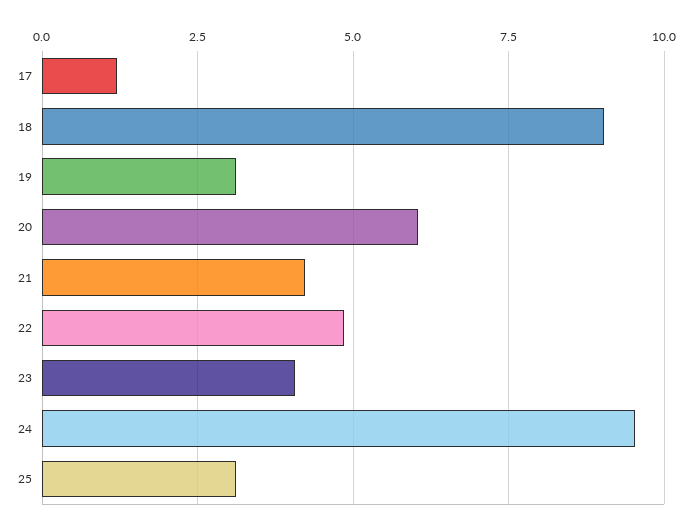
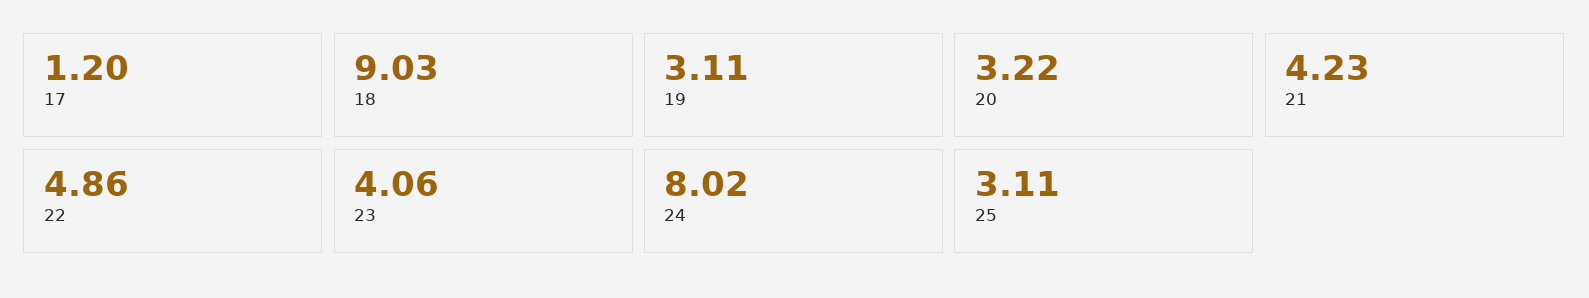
  {
    "17": 1.2,
    "18": 9.03,
    "19": 3.11,
-   "20": 6,
+   "20": 3.22,
    "21": 4.23,
    "22": 4.86,
    "23": 4.06,
-   "24": 9.5,
+   "24": 8.02,
    "25": 3.11
  }

